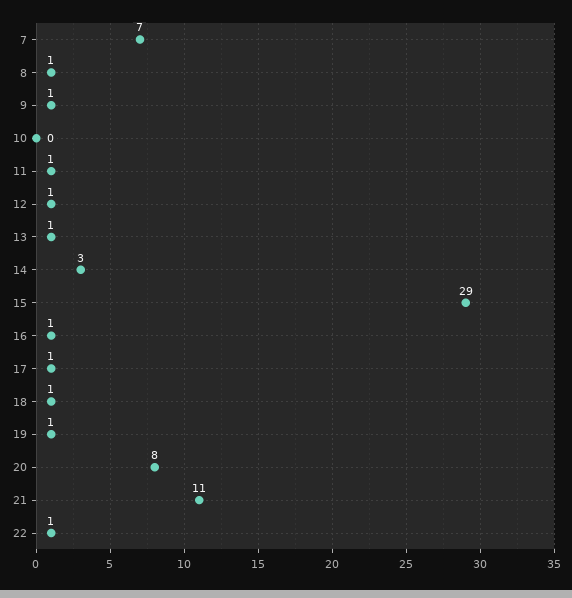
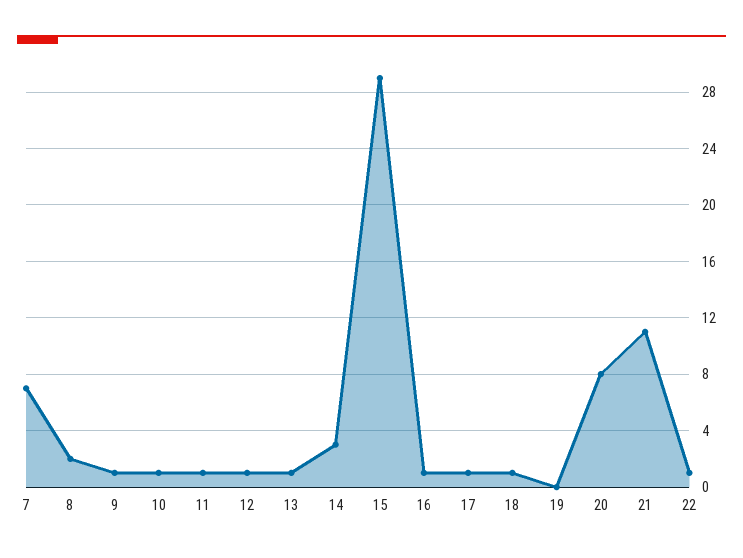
  {
    "7": 7,
-   "8": 1,
+   "8": 2,
    "9": 1,
-   "10": 0,
+   "10": 1,
    "11": 1,
    "12": 1,
    "13": 1,
    "14": 3,
    "15": 29,
    "16": 1,
    "17": 1,
    "18": 1,
-   "19": 1,
+   "19": 0,
    "20": 8,
    "21": 11,
    "22": 1
  }

